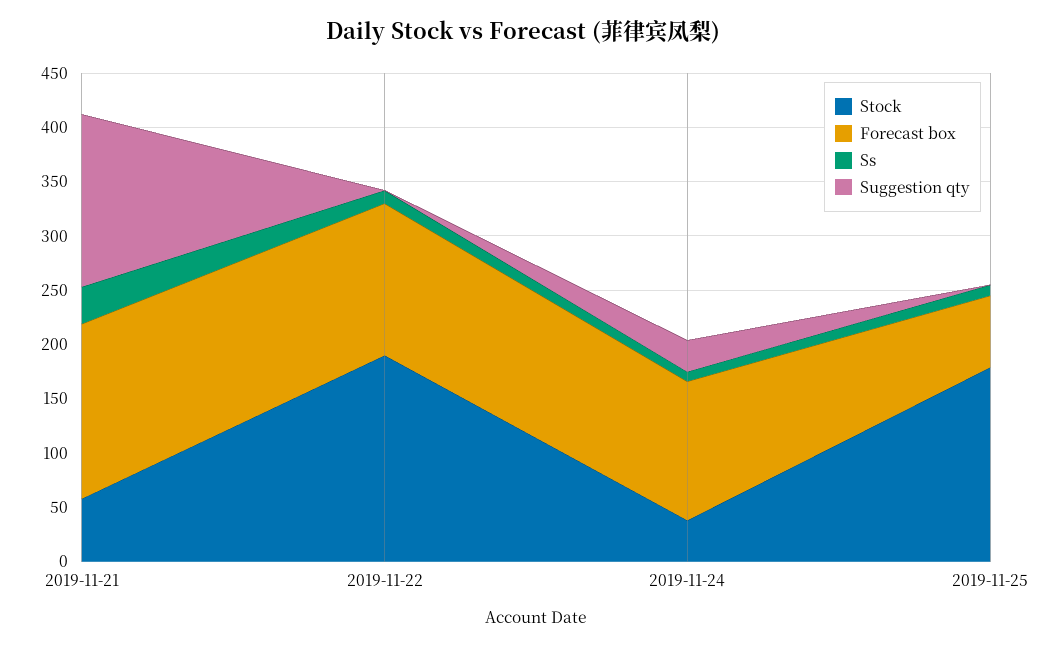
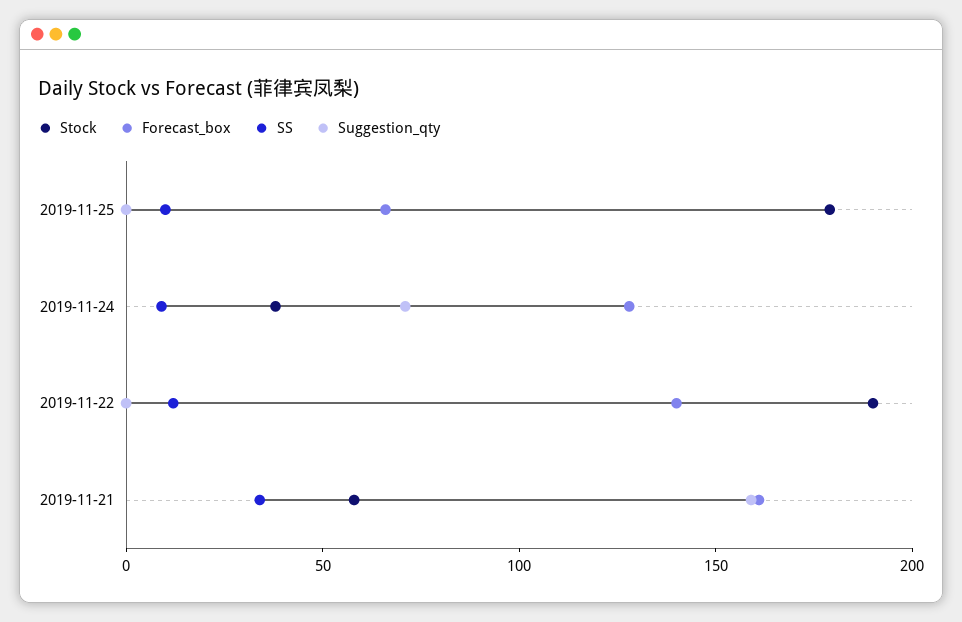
  {
    "Stock": {
      "2019-11-21": 60,
      "2019-11-22": 190,
      "2019-11-24": 40,
      "2019-11-25": 180
    },
    "Forecast box": {
      "2019-11-21": 160,
      "2019-11-22": 140,
      "2019-11-24": 130,
      "2019-11-25": 70
    },
    "Ss": {
      "2019-11-21": 30,
      "2019-11-22": 10,
      "2019-11-24": 10,
      "2019-11-25": 10
    },
    "Suggestion qty": {
      "2019-11-21": 160,
      "2019-11-22": 0,
-     "2019-11-24": 30,
+     "2019-11-24": 70,
      "2019-11-25": 0
    }
  }

